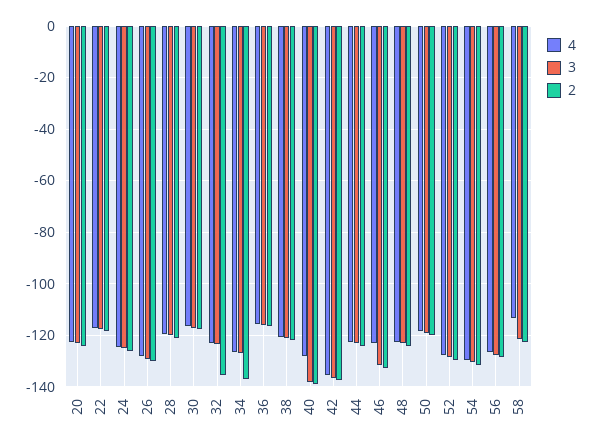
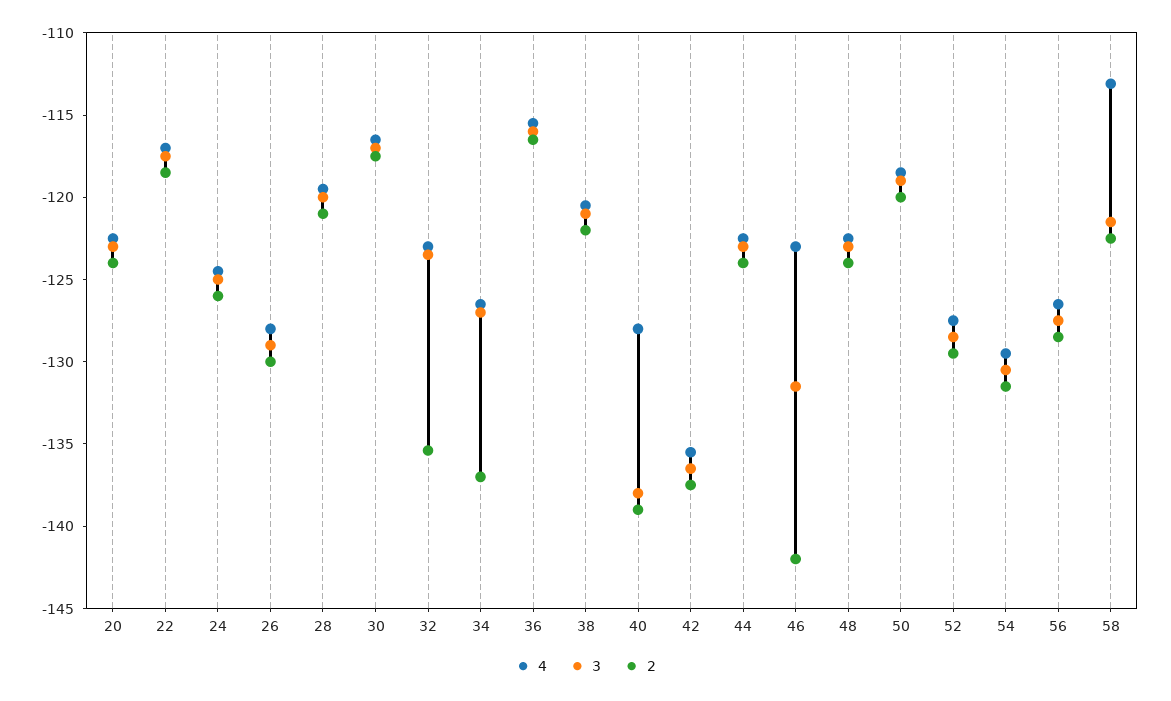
  {
    "4": {
      "20": -123,
      "22": -117,
      "24": -125,
      "26": -128,
      "28": -120,
      "30": -117,
      "32": -123,
      "34": -127,
      "36": -116,
      "38": -121,
      "40": -128,
      "42": -136,
      "44": -123,
      "46": -123,
      "48": -123,
      "50": -119,
      "52": -128,
      "54": -130,
      "56": -127,
      "58": -113
    },
    "3": {
      "20": -123,
      "22": -118,
      "24": -125,
      "26": -129,
      "28": -120,
      "30": -117,
      "32": -124,
      "34": -127,
      "36": -116,
      "38": -121,
      "40": -138,
      "42": -137,
      "44": -123,
      "46": -132,
      "48": -123,
      "50": -119,
      "52": -129,
      "54": -131,
      "56": -128,
      "58": -122
    },
    "2": {
      "20": -124,
      "22": -119,
      "24": -126,
      "26": -130,
      "28": -121,
      "30": -118,
      "32": -135,
      "34": -137,
      "36": -117,
      "38": -122,
      "40": -139,
      "42": -138,
      "44": -124,
-     "46": -132.5,
+     "46": -142,
      "48": -124,
      "50": -120,
      "52": -130,
      "54": -132,
      "56": -129,
      "58": -123
    }
  }

